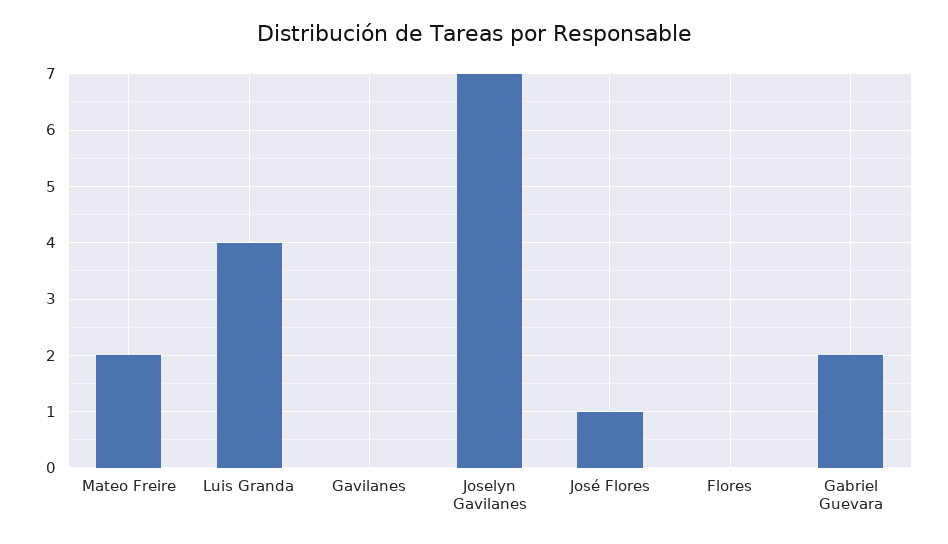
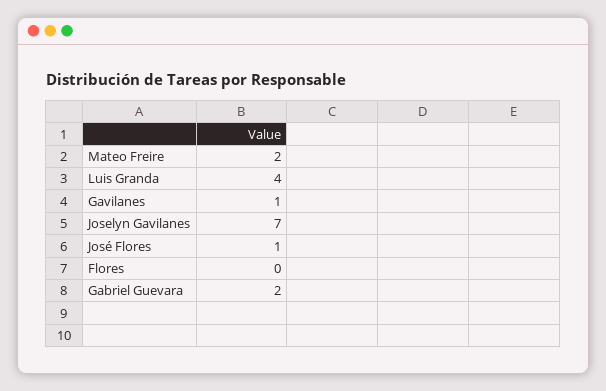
  {
    "Mateo Freire": 2,
    "Luis Granda": 4,
-   "Gavilanes": 0,
+   "Gavilanes": 1,
    "Joselyn Gavilanes": 7,
    "José Flores": 1,
    "Flores": 0,
    "Gabriel Guevara": 2
  }

